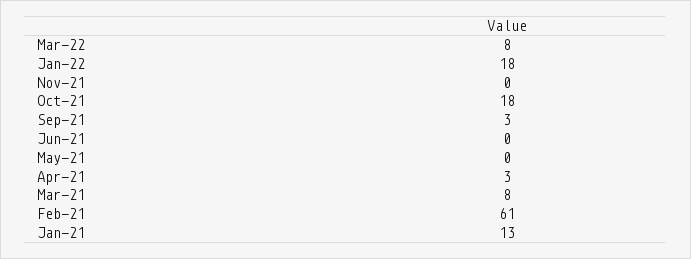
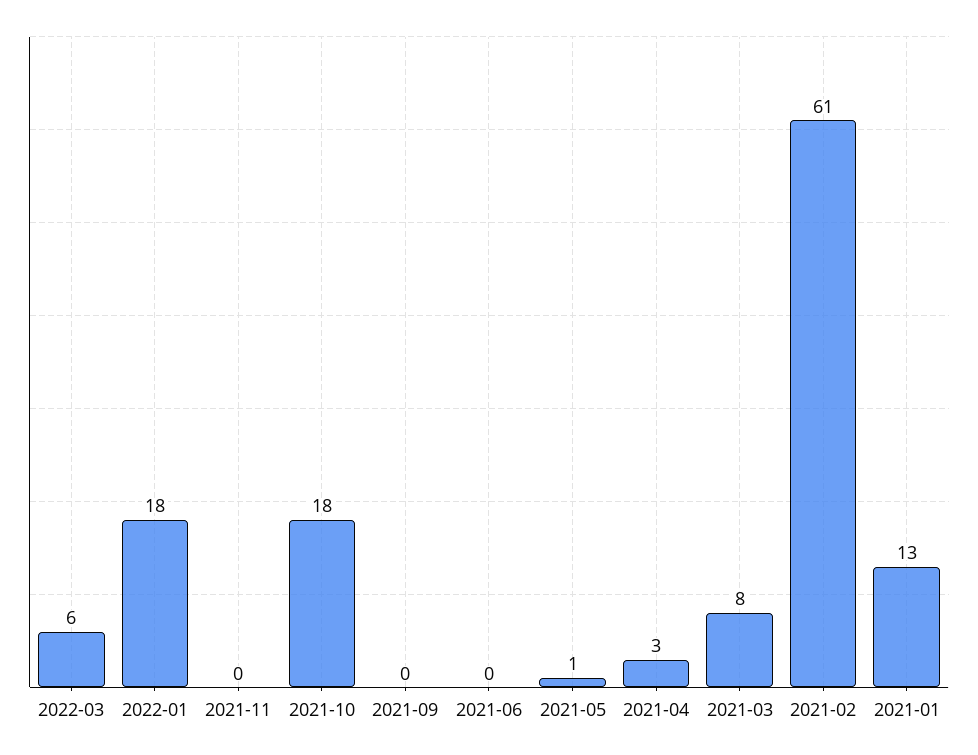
  {
-   "Mar-22": 8,
+   "Mar-22": 6,
    "Jan-22": 18,
    "Nov-21": 0,
    "Oct-21": 18,
-   "Sep-21": 3,
+   "Sep-21": 0,
    "Jun-21": 0,
-   "May-21": 0,
+   "May-21": 1,
    "Apr-21": 3,
    "Mar-21": 8,
    "Feb-21": 61,
    "Jan-21": 13
  }

